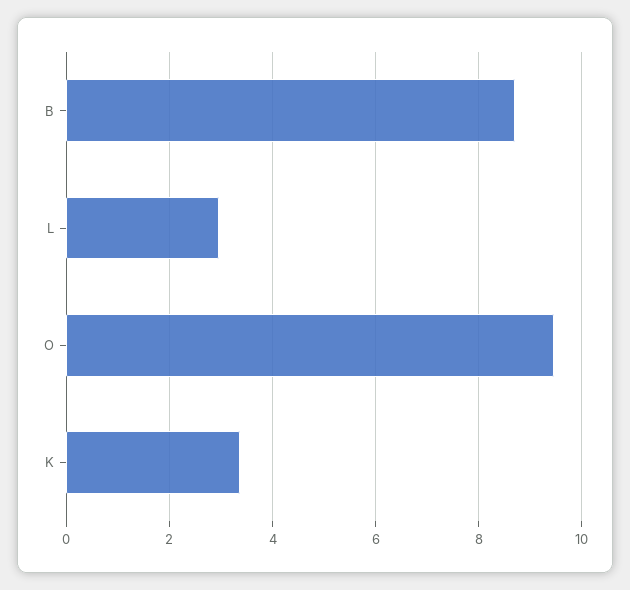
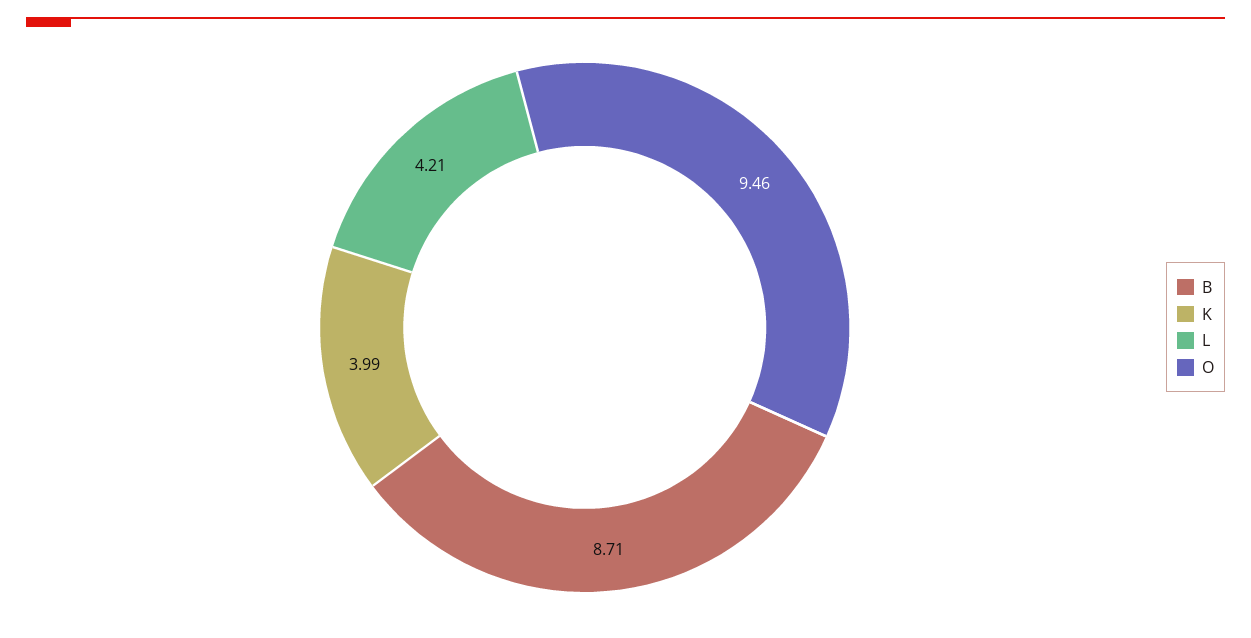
  {
    "B": 8.71,
-   "L": 3,
+   "L": 4.21,
    "O": 9.46,
-   "K": 3.4
+   "K": 3.99
  }

